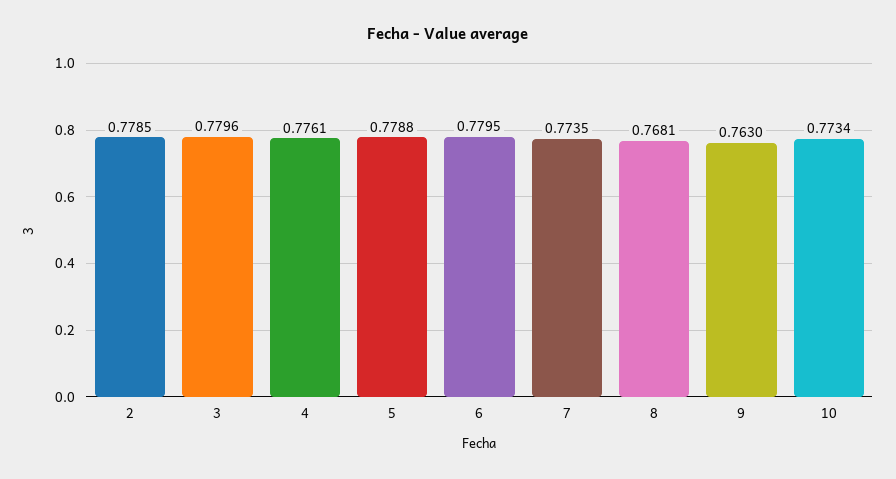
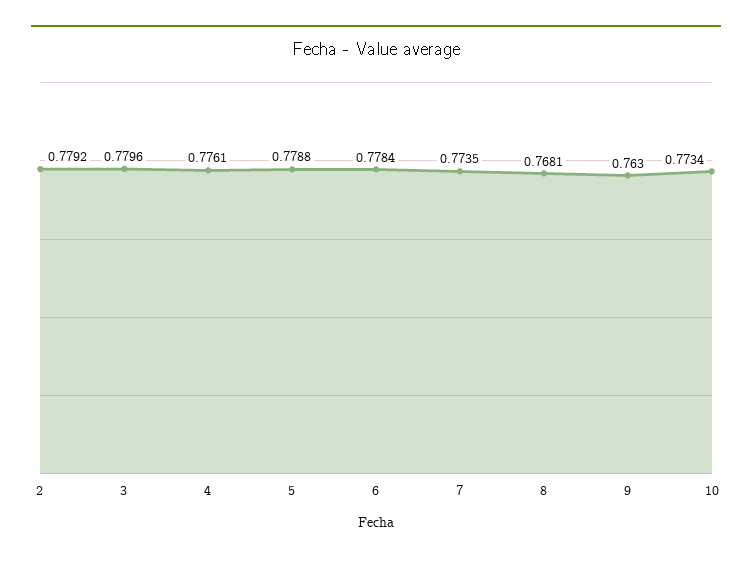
  {
-   "2": 0.7785,
+   "2": 0.7792,
    "3": 0.7796,
    "4": 0.7761,
    "5": 0.7788,
-   "6": 0.7795,
+   "6": 0.7784,
    "7": 0.7735,
    "8": 0.7681,
    "9": 0.763,
    "10": 0.7734
  }

